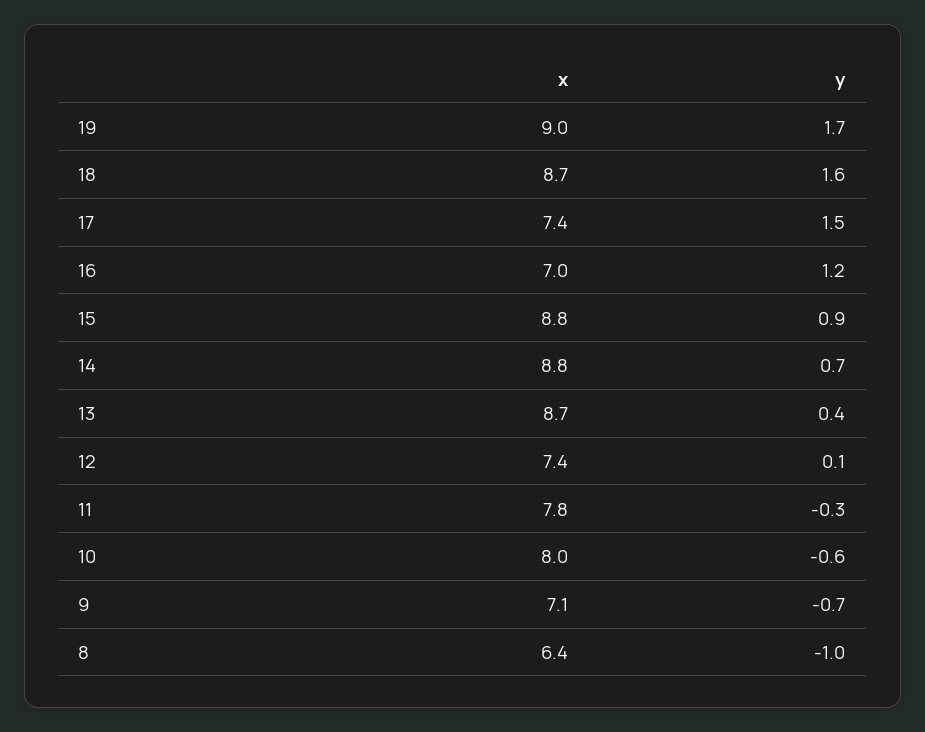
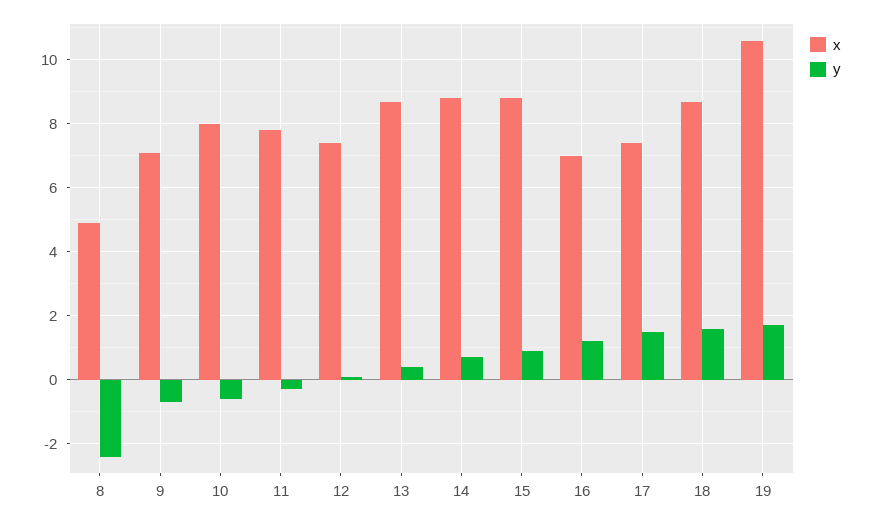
  {
    "x": {
-     "19": 9,
+     "19": 10.5,
      "18": 8.7,
      "17": 7.4,
      "16": 7,
      "15": 8.8,
      "14": 8.8,
      "13": 8.7,
      "12": 7.4,
      "11": 7.8,
      "10": 8,
      "9": 7.1,
-     "8": 6.4
+     "8": 5
    },
    "y": {
      "19": 1.7,
      "18": 1.6,
      "17": 1.5,
      "16": 1.2,
      "15": 0.9,
      "14": 0.7,
      "13": 0.4,
      "12": 0.1,
      "11": -0.3,
      "10": -0.6,
      "9": -0.7,
-     "8": -1
+     "8": -2.5
    }
  }

